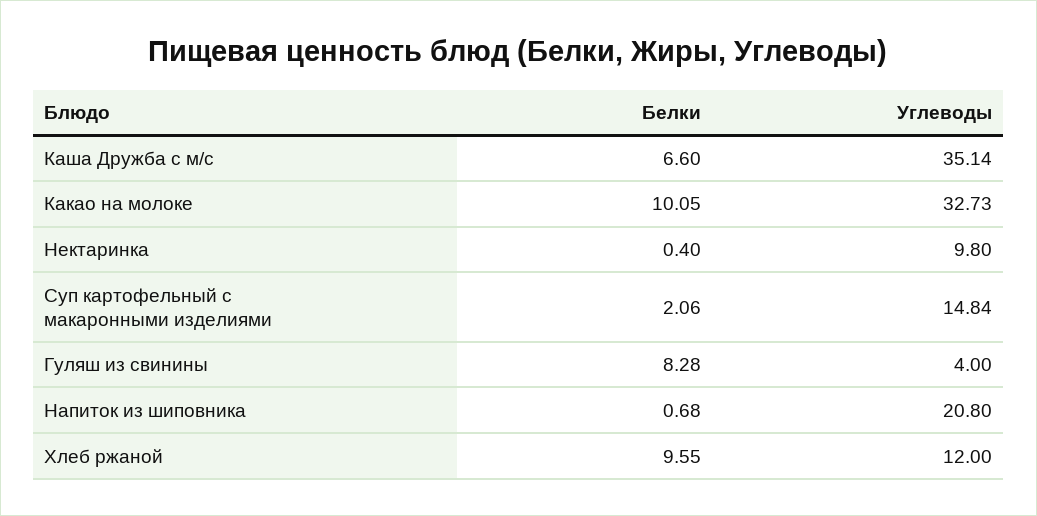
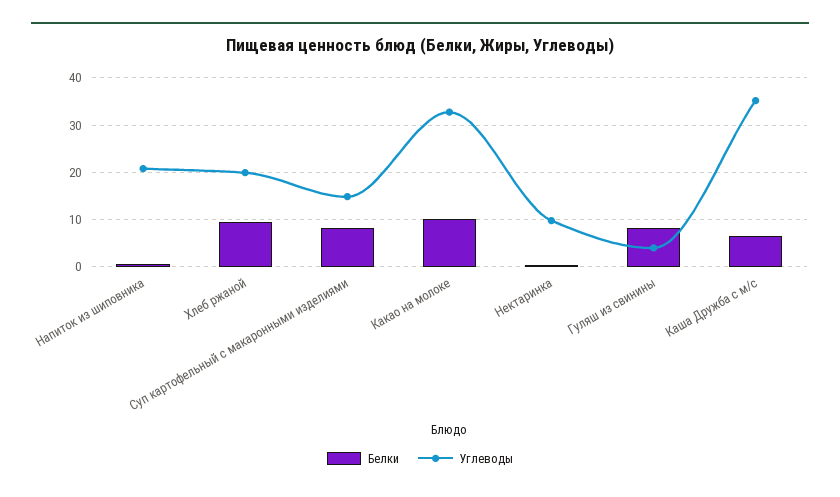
  {
    "Белки": {
      "Каша Дружба с м/с": 6.6,
      "Какао на молоке": 10.05,
      "Нектаринка": 0.4,
-     "Суп картофельный с макаронными изделиями": 2.06,
+     "Суп картофельный с макаронными изделиями": 8,
      "Гуляш из свинины": 8.28,
      "Напиток из шиповника": 0.68,
      "Хлеб ржаной": 9.55
    },
    "Углеводы": {
      "Каша Дружба с м/с": 35.14,
      "Какао на молоке": 32.73,
      "Нектаринка": 9.8,
      "Суп картофельный с макаронными изделиями": 14.84,
      "Гуляш из свинины": 4,
      "Напиток из шиповника": 20.8,
-     "Хлеб ржаной": 12
+     "Хлеб ржаной": 20
    }
  }

